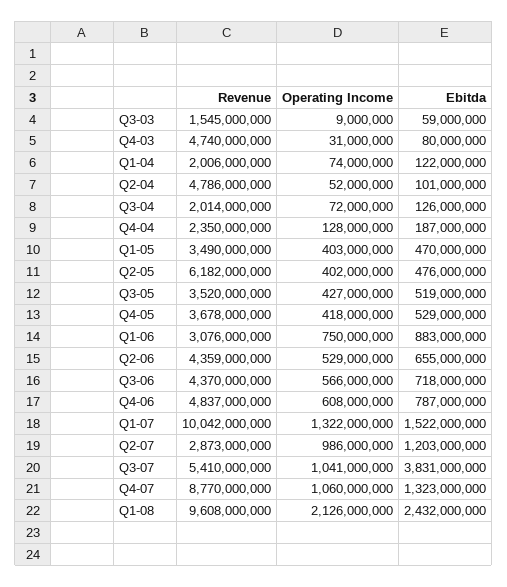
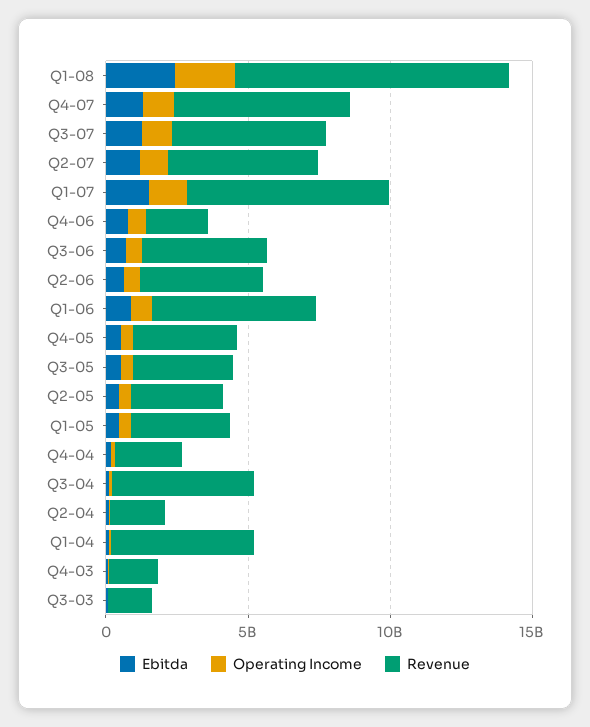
  {
    "Revenue": {
      "Q3-03": 1545000000,
-     "Q4-03": 4740000000,
+     "Q4-03": 2000000000,
-     "Q1-04": 2006000000,
+     "Q1-04": 5000000000,
-     "Q2-04": 4786000000,
+     "Q2-04": 2000000000,
-     "Q3-04": 2014000000,
+     "Q3-04": 5000000000,
      "Q4-04": 2350000000,
      "Q1-05": 3490000000,
-     "Q2-05": 6182000000,
+     "Q2-05": 3000000000,
      "Q3-05": 3520000000,
      "Q4-05": 3678000000,
-     "Q1-06": 3076000000,
+     "Q1-06": 6000000000,
      "Q2-06": 4359000000,
      "Q3-06": 4370000000,
-     "Q4-06": 4837000000,
+     "Q4-06": 2000000000,
-     "Q1-07": 10042000000,
+     "Q1-07": 7000000000,
-     "Q2-07": 2873000000,
+     "Q2-07": 5000000000,
      "Q3-07": 5410000000,
-     "Q4-07": 8770000000,
+     "Q4-07": 6000000000,
      "Q1-08": 9608000000
    },
    "Operating Income": {
      "Q3-03": 9000000,
      "Q4-03": 31000000,
      "Q1-04": 74000000,
      "Q2-04": 52000000,
      "Q3-04": 72000000,
      "Q4-04": 128000000,
      "Q1-05": 403000000,
      "Q2-05": 402000000,
      "Q3-05": 427000000,
      "Q4-05": 418000000,
      "Q1-06": 750000000,
      "Q2-06": 529000000,
      "Q3-06": 566000000,
      "Q4-06": 608000000,
      "Q1-07": 1322000000,
      "Q2-07": 986000000,
      "Q3-07": 1041000000,
      "Q4-07": 1060000000,
      "Q1-08": 2126000000
    },
    "Ebitda": {
      "Q3-03": 59000000,
      "Q4-03": 80000000,
      "Q1-04": 122000000,
      "Q2-04": 101000000,
      "Q3-04": 126000000,
      "Q4-04": 187000000,
      "Q1-05": 470000000,
      "Q2-05": 476000000,
      "Q3-05": 519000000,
      "Q4-05": 529000000,
      "Q1-06": 883000000,
      "Q2-06": 655000000,
      "Q3-06": 718000000,
      "Q4-06": 787000000,
      "Q1-07": 1522000000,
      "Q2-07": 1203000000,
-     "Q3-07": 3831000000,
+     "Q3-07": 1000000000,
      "Q4-07": 1323000000,
      "Q1-08": 2432000000
    }
  }

